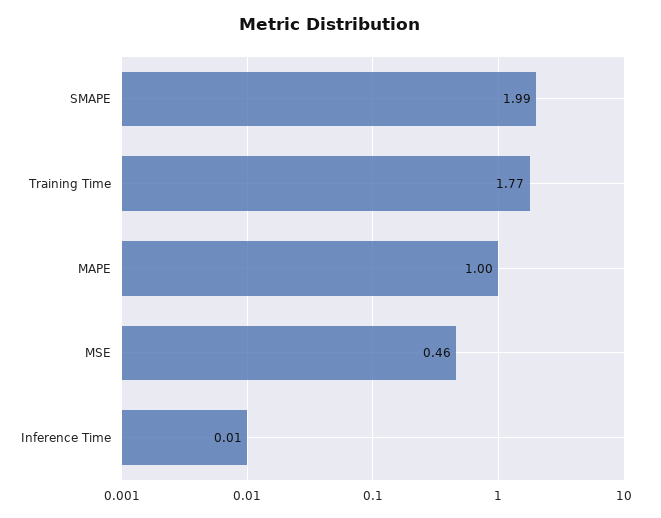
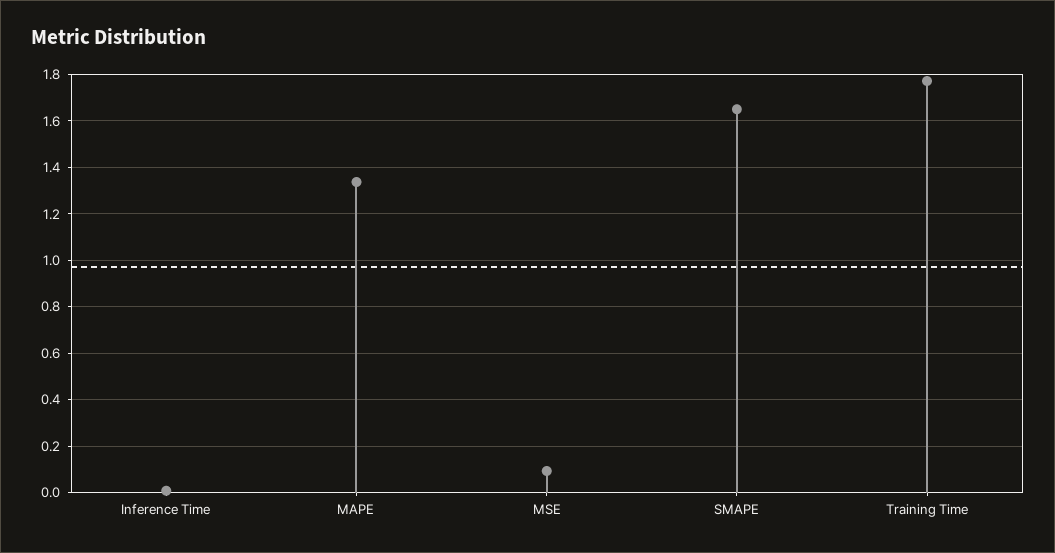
  {
-   "SMAPE": 1.99,
+   "SMAPE": 1.65,
    "Training Time": 1.77,
-   "MAPE": 1,
+   "MAPE": 1.35,
-   "MSE": 0.46,
+   "MSE": 0.1,
    "Inference Time": 0.01
  }

